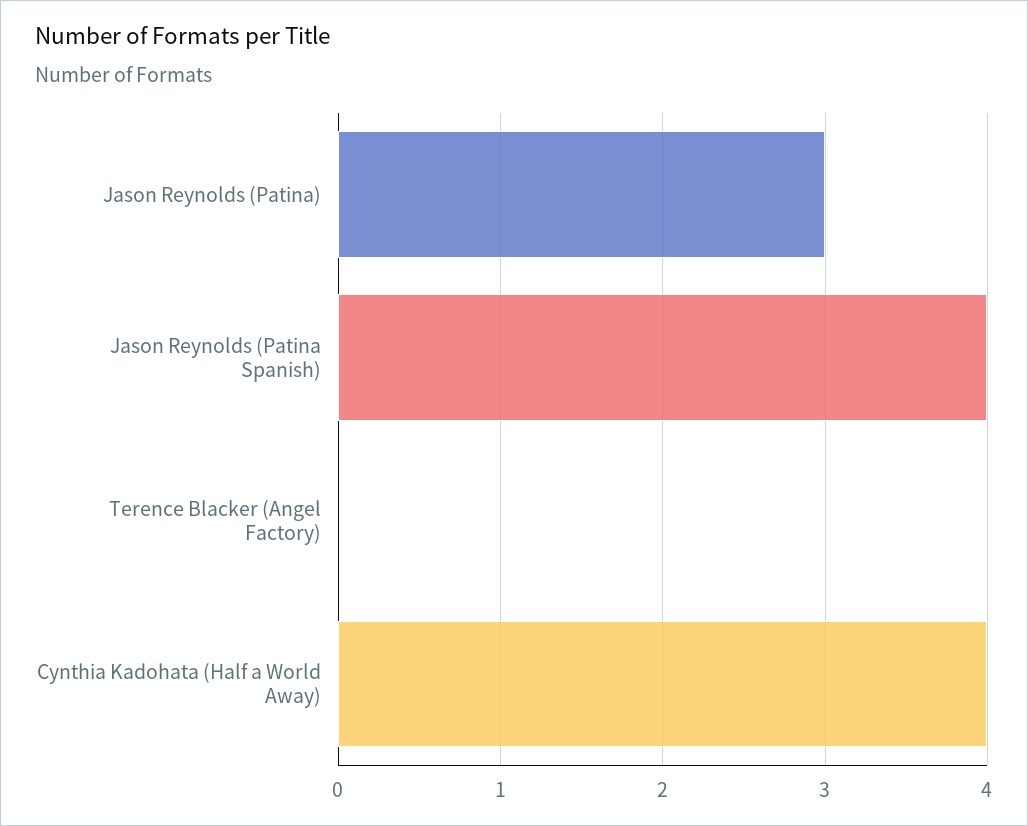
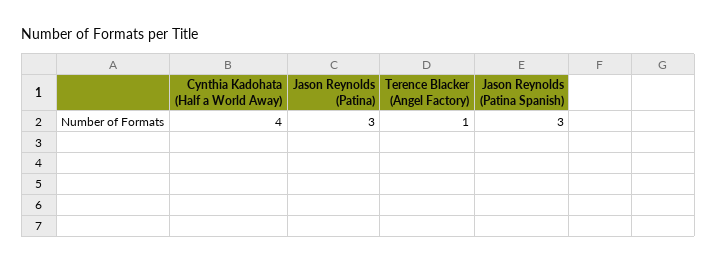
  {
    "Jason Reynolds (Patina)": 3,
-   "Jason Reynolds (Patina Spanish)": 4,
+   "Jason Reynolds (Patina Spanish)": 3,
-   "Terence Blacker (Angel Factory)": 0,
+   "Terence Blacker (Angel Factory)": 1,
    "Cynthia Kadohata (Half a World Away)": 4
  }

